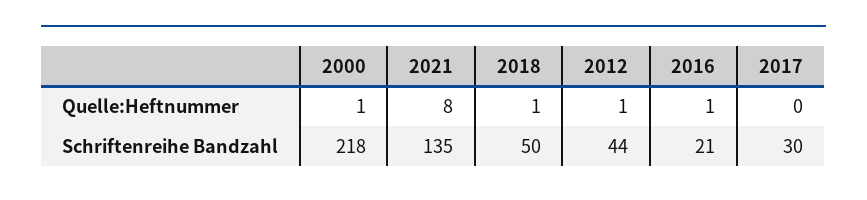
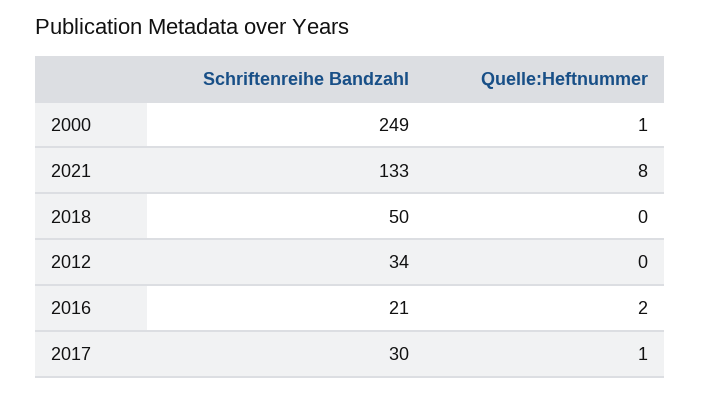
  {
    "2000": {
      "Quelle:Heftnummer": 1,
-     "Schriftenreihe Bandzahl": 218
+     "Schriftenreihe Bandzahl": 249
    },
    "2021": {
      "Quelle:Heftnummer": 8,
-     "Schriftenreihe Bandzahl": 135
+     "Schriftenreihe Bandzahl": 133
    },
    "2018": {
-     "Quelle:Heftnummer": 1,
+     "Quelle:Heftnummer": 0,
      "Schriftenreihe Bandzahl": 50
    },
    "2012": {
-     "Quelle:Heftnummer": 1,
+     "Quelle:Heftnummer": 0,
-     "Schriftenreihe Bandzahl": 44
+     "Schriftenreihe Bandzahl": 34
    },
    "2016": {
-     "Quelle:Heftnummer": 1,
+     "Quelle:Heftnummer": 2,
      "Schriftenreihe Bandzahl": 21
    },
    "2017": {
-     "Quelle:Heftnummer": 0,
+     "Quelle:Heftnummer": 1,
      "Schriftenreihe Bandzahl": 30
    }
  }

